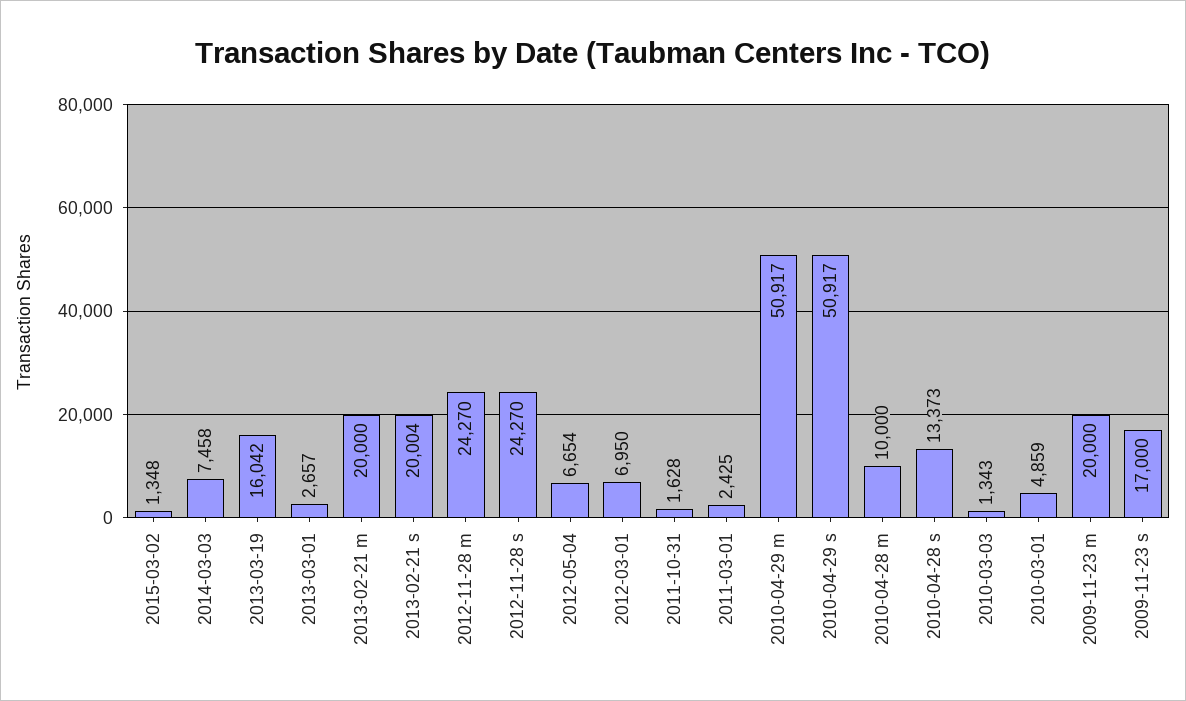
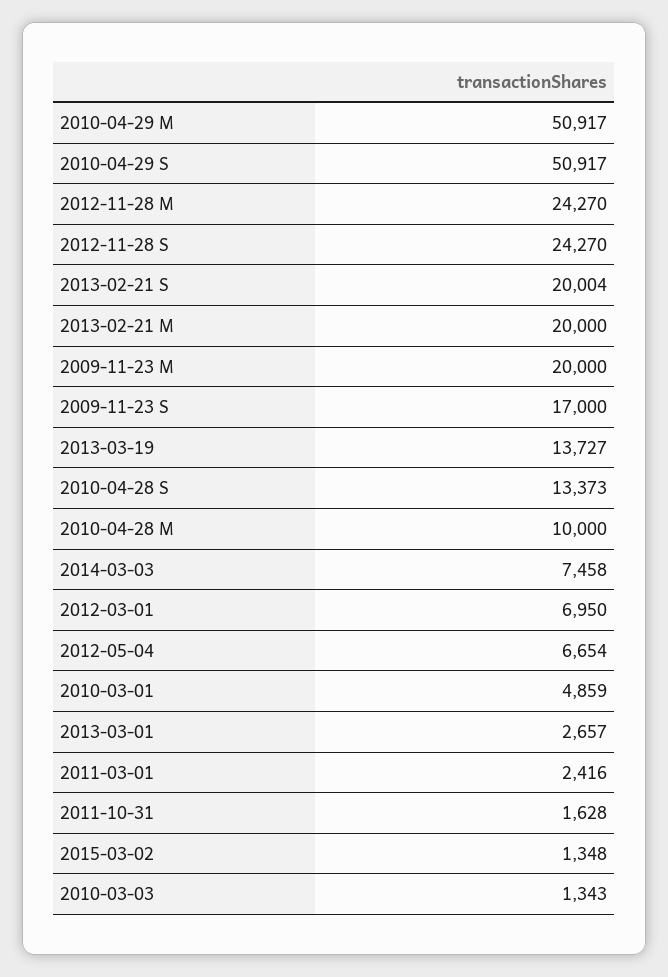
  {
    "2015-03-02": 1348,
    "2014-03-03": 7458,
-   "2013-03-19": 16042,
+   "2013-03-19": 13727,
    "2013-03-01": 2657,
    "2013-02-21 m": 20000,
    "2013-02-21 s": 20004,
    "2012-11-28 m": 24270,
    "2012-11-28 s": 24270,
    "2012-05-04": 6654,
    "2012-03-01": 6950,
    "2011-10-31": 1628,
-   "2011-03-01": 2425,
+   "2011-03-01": 2416,
    "2010-04-29 m": 50917,
    "2010-04-29 s": 50917,
    "2010-04-28 m": 10000,
    "2010-04-28 s": 13373,
    "2010-03-03": 1343,
    "2010-03-01": 4859,
    "2009-11-23 m": 20000,
    "2009-11-23 s": 17000
  }

